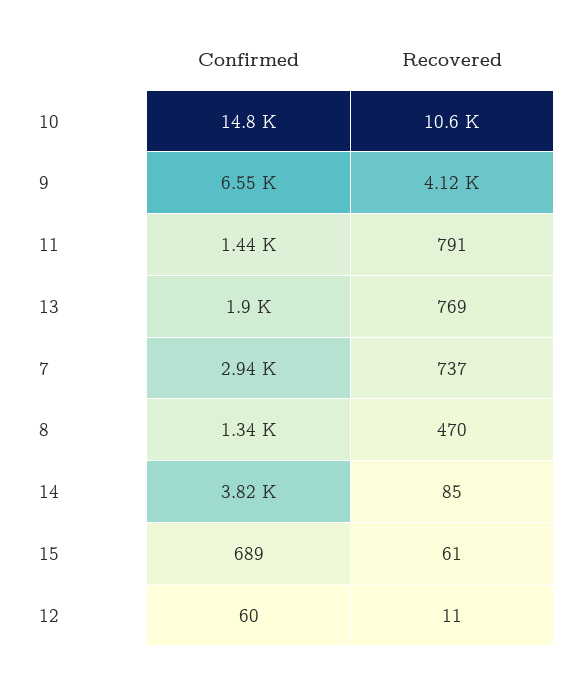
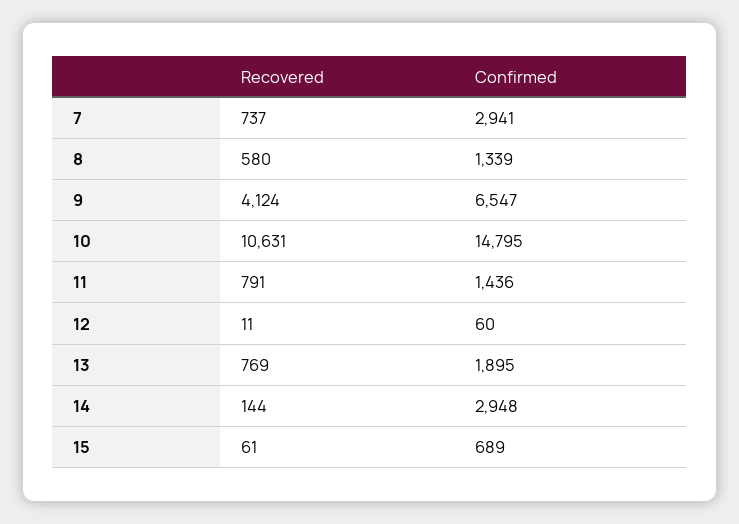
  {
    "Confirmed": {
      "10": 14795,
      "9": 6547,
      "11": 1436,
      "13": 1895,
      "7": 2941,
      "8": 1339,
-     "14": 3820,
+     "14": 2948,
      "15": 689,
      "12": 60
    },
    "Recovered": {
      "10": 10631,
      "9": 4124,
      "11": 791,
      "13": 769,
      "7": 737,
-     "8": 470,
+     "8": 580,
-     "14": 85,
+     "14": 144,
      "15": 61,
      "12": 11
    }
  }

